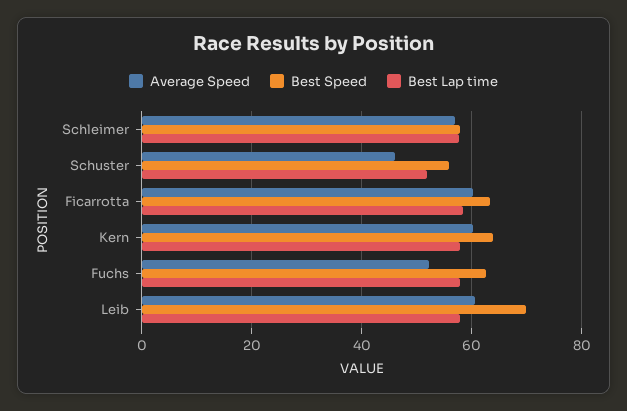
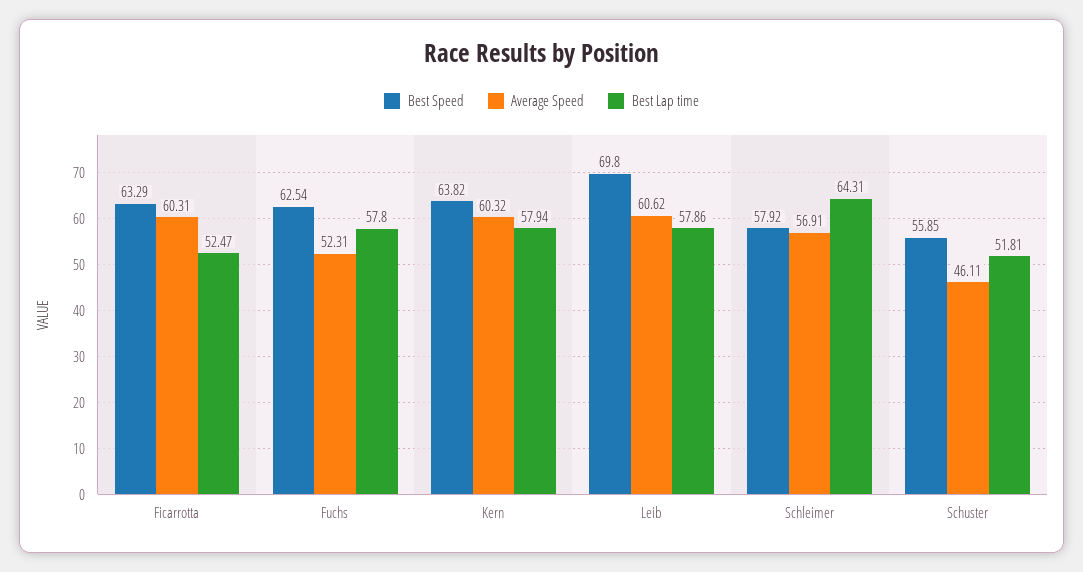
  {
    "Average Speed": {
      "Schleimer": 56.91,
      "Schuster": 46.11,
      "Ficarrotta": 60.31,
      "Kern": 60.32,
      "Fuchs": 52.31,
      "Leib": 60.62
    },
    "Best Speed": {
      "Schleimer": 57.92,
      "Schuster": 55.85,
      "Ficarrotta": 63.29,
      "Kern": 63.82,
      "Fuchs": 62.54,
      "Leib": 69.8
    },
    "Best Lap time": {
-     "Schleimer": 58,
+     "Schleimer": 64.31,
      "Schuster": 51.81,
-     "Ficarrotta": 58,
+     "Ficarrotta": 52.47,
      "Kern": 57.94,
      "Fuchs": 57.8,
      "Leib": 57.86
    }
  }

